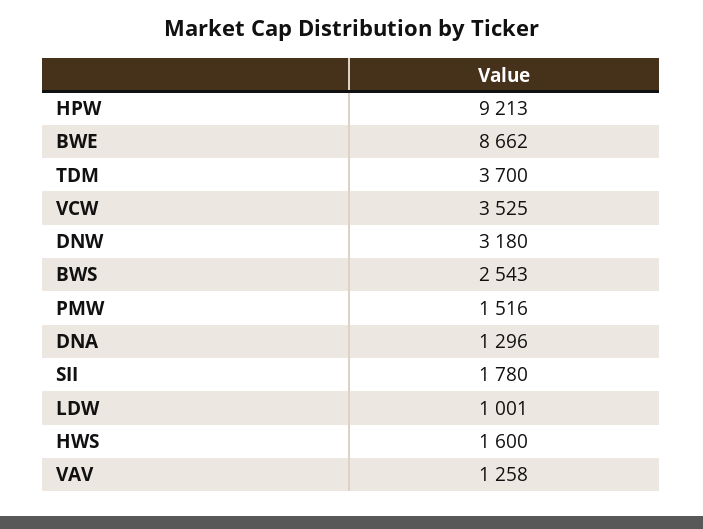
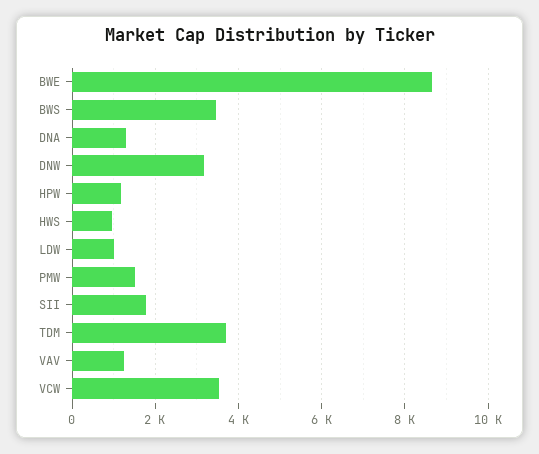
  {
-   "HPW": 9213,
+   "HPW": 1200,
    "BWE": 8662,
    "TDM": 3700,
    "VCW": 3525,
    "DNW": 3180,
-   "BWS": 2543,
+   "BWS": 3400,
    "PMW": 1516,
    "DNA": 1296,
    "SII": 1780,
    "LDW": 1001,
-   "HWS": 1600,
+   "HWS": 1000,
    "VAV": 1258
  }

